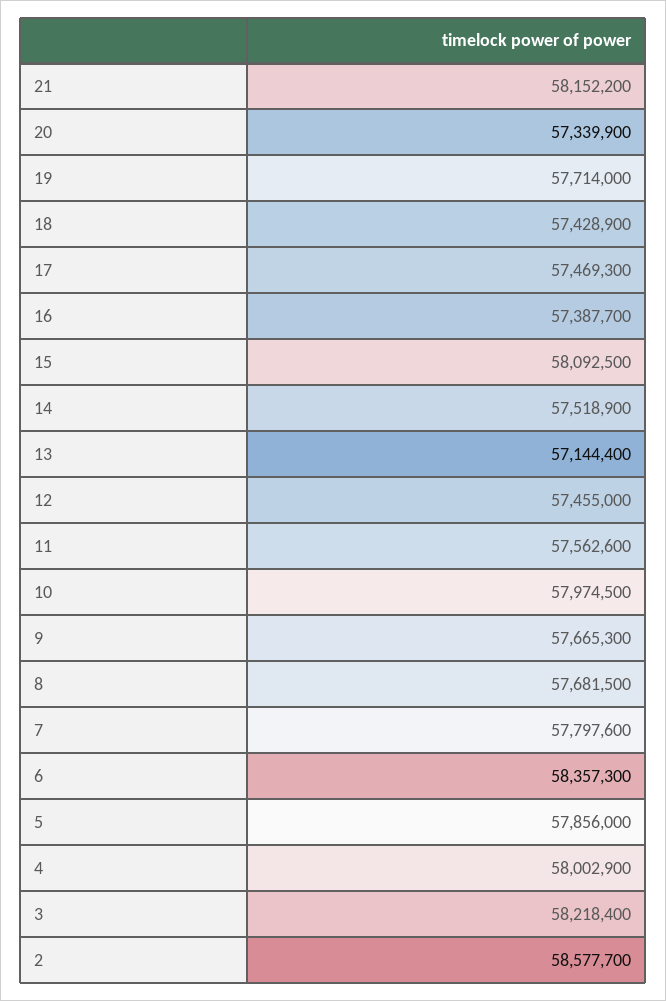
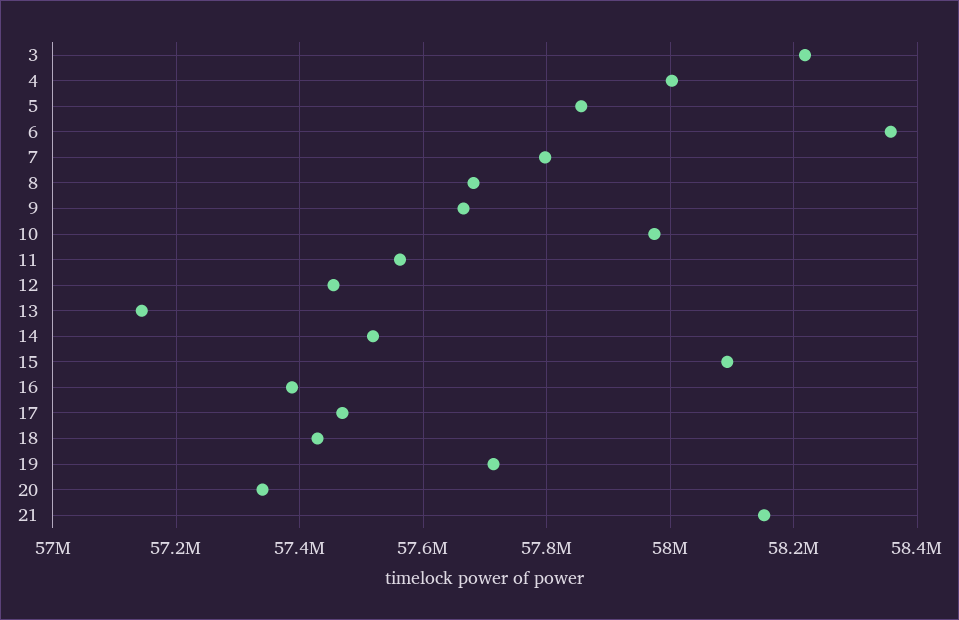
  {
    "21": 58152200,
    "20": 57339900,
    "19": 57714000,
    "18": 57428900,
    "17": 57469300,
    "16": 57387700,
    "15": 58092500,
    "14": 57518900,
    "13": 57144400,
    "12": 57455000,
    "11": 57562600,
    "10": 57974500,
    "9": 57665300,
    "8": 57681500,
    "7": 57797600,
    "6": 58357300,
    "5": 57856000,
    "4": 58002900,
-   "3": 58218400,
+   "3": 58218400
-   "2": 58577700
  }

